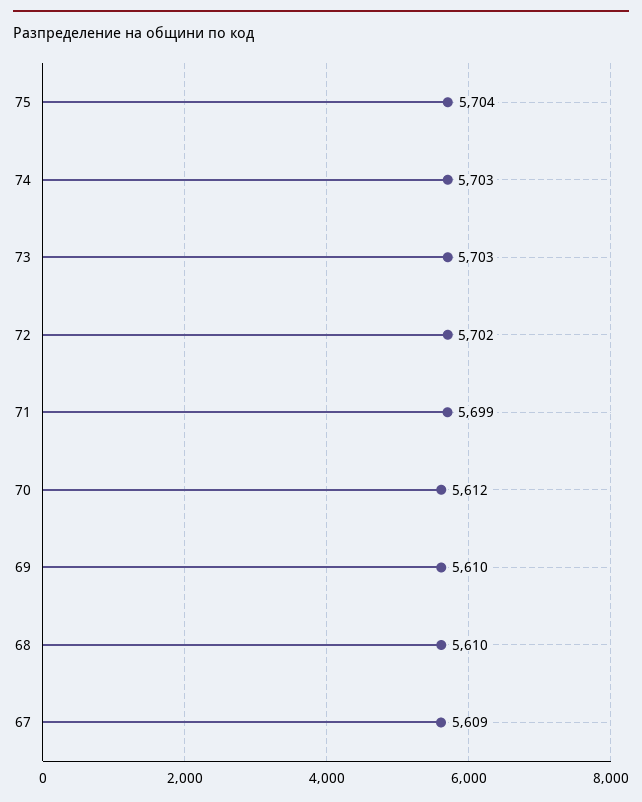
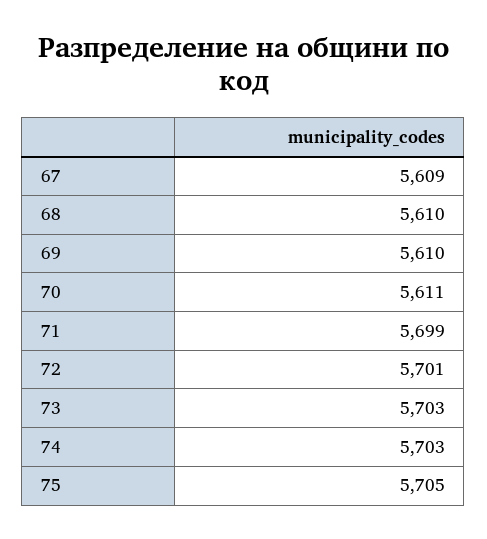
  {
-   "75": 5704,
+   "75": 5705,
    "74": 5703,
    "73": 5703,
-   "72": 5702,
+   "72": 5701,
    "71": 5699,
-   "70": 5612,
+   "70": 5611,
    "69": 5610,
    "68": 5610,
    "67": 5609
  }

